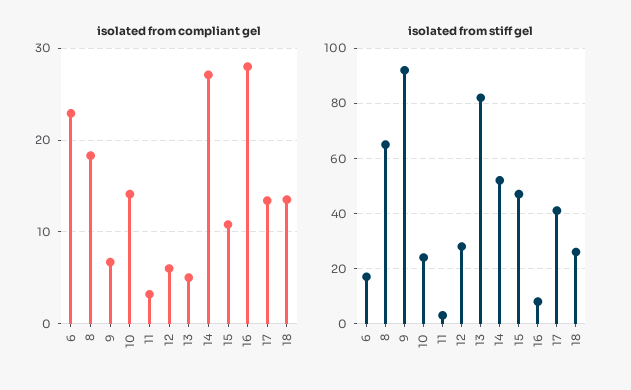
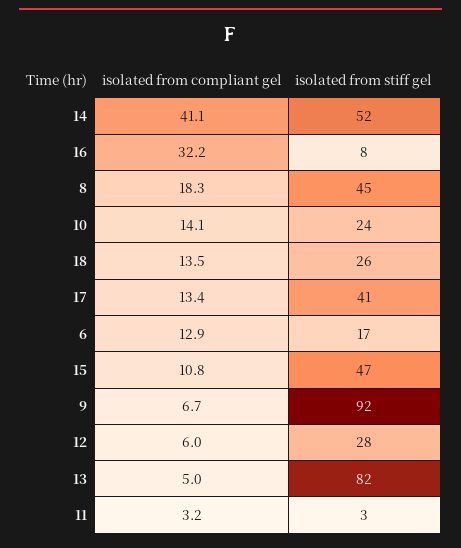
  {
    "isolated from compliant gel": {
-     "6": 23,
+     "6": 12.9,
      "8": 18.3,
      "9": 6.7,
      "10": 14.1,
      "11": 3.2,
      "12": 6,
      "13": 5,
-     "14": 27,
+     "14": 41.1,
      "15": 10.8,
-     "16": 28,
+     "16": 32.2,
      "17": 13.4,
      "18": 13.5
    },
    "isolated from stiff gel": {
      "6": 17,
-     "8": 65,
+     "8": 45,
      "9": 92,
      "10": 24,
      "11": 3,
      "12": 28,
      "13": 82,
      "14": 52,
      "15": 47,
      "16": 8,
      "17": 41,
      "18": 26
    }
  }

